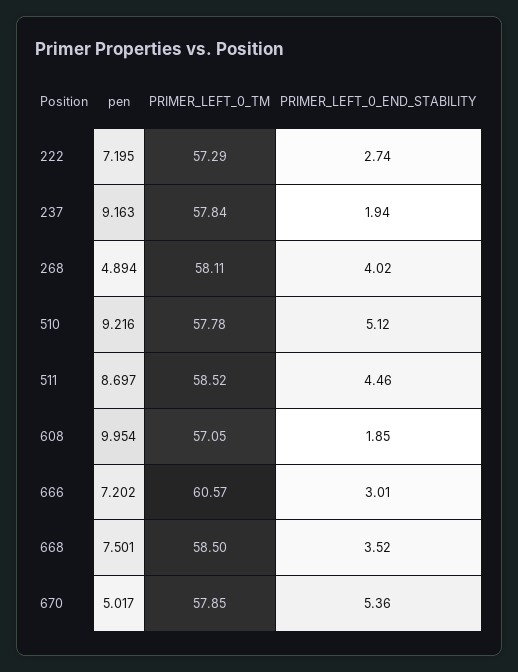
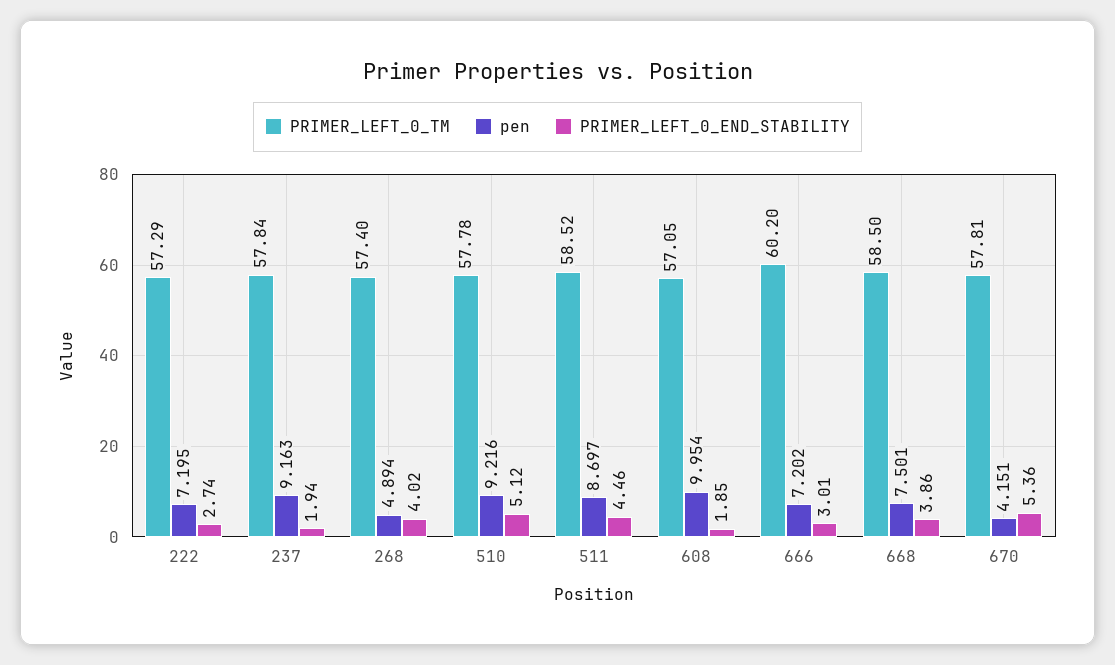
  {
    "pen": {
      "222": 7.195,
      "237": 9.163,
      "268": 4.894,
      "510": 9.216,
      "511": 8.697,
      "608": 9.954,
      "666": 7.202,
      "668": 7.501,
-     "670": 5.017
+     "670": 4.151
    },
    "PRIMER_LEFT_0_TM": {
      "222": 57.29,
      "237": 57.84,
-     "268": 58.11,
+     "268": 57.4,
      "510": 57.78,
      "511": 58.52,
      "608": 57.05,
-     "666": 60.57,
+     "666": 60.2,
      "668": 58.5,
-     "670": 57.85
+     "670": 57.81
    },
    "PRIMER_LEFT_0_END_STABILITY": {
      "222": 2.74,
      "237": 1.94,
      "268": 4.02,
      "510": 5.12,
      "511": 4.46,
      "608": 1.85,
      "666": 3.01,
-     "668": 3.52,
+     "668": 3.86,
      "670": 5.36
    }
  }

